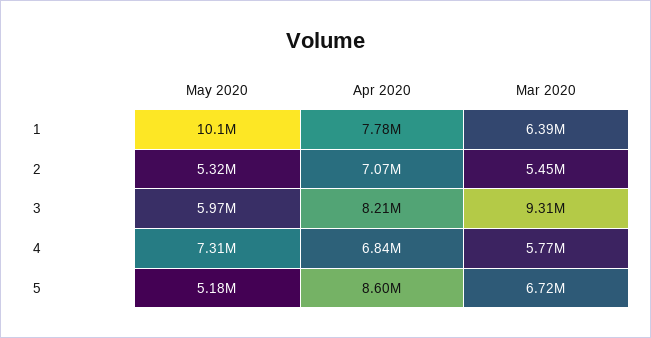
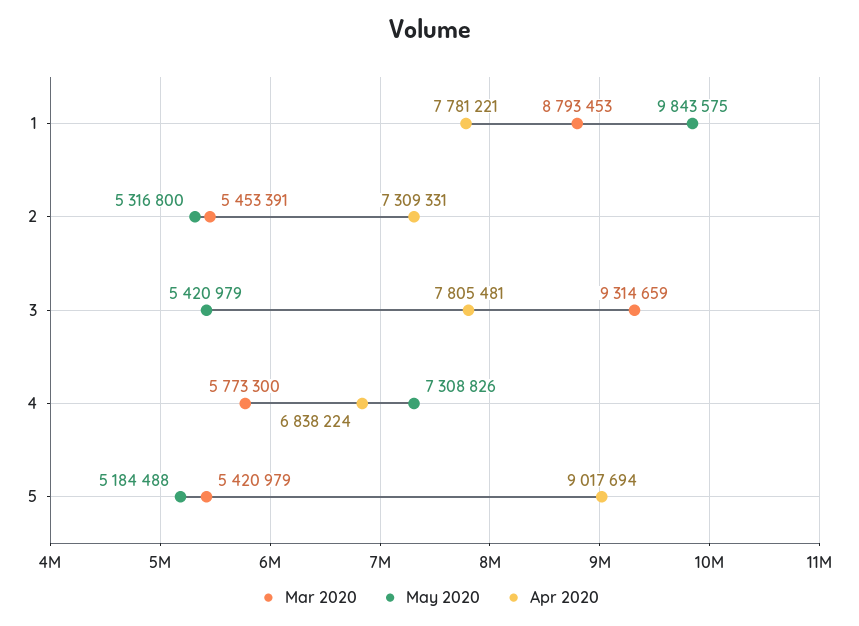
  {
    "May 2020": {
-     "1": 10100000,
+     "1": 9843575,
      "2": 5316800,
-     "3": 5970000,
+     "3": 5420979,
      "4": 7308826,
      "5": 5184488
    },
    "Apr 2020": {
      "1": 7781221,
-     "2": 7070000,
+     "2": 7309331,
-     "3": 8210000,
+     "3": 7805481,
      "4": 6838224,
-     "5": 8600000
+     "5": 9017694
    },
    "Mar 2020": {
-     "1": 6390000,
+     "1": 8793453,
      "2": 5453391,
      "3": 9314659,
      "4": 5773300,
-     "5": 6720000
+     "5": 5420979
    }
  }

